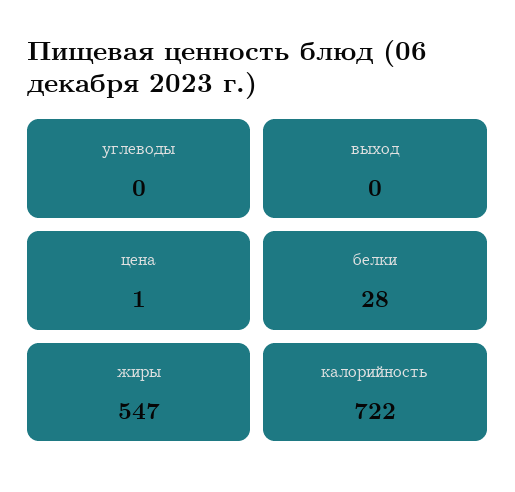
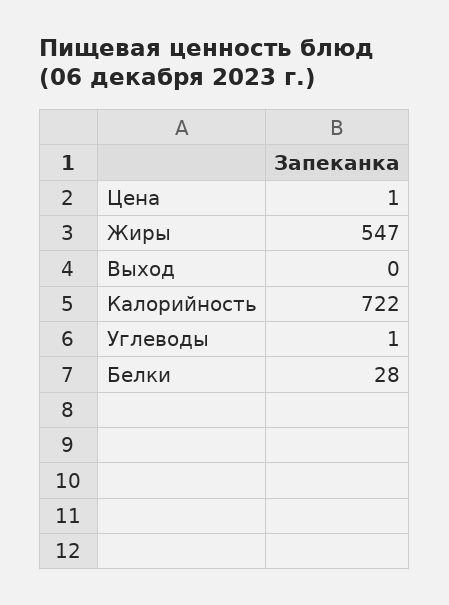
  {
-   "углеводы": 0,
+   "углеводы": 1,
    "выход": 0,
    "цена": 1,
    "белки": 28,
    "жиры": 547,
    "калорийность": 722
  }

